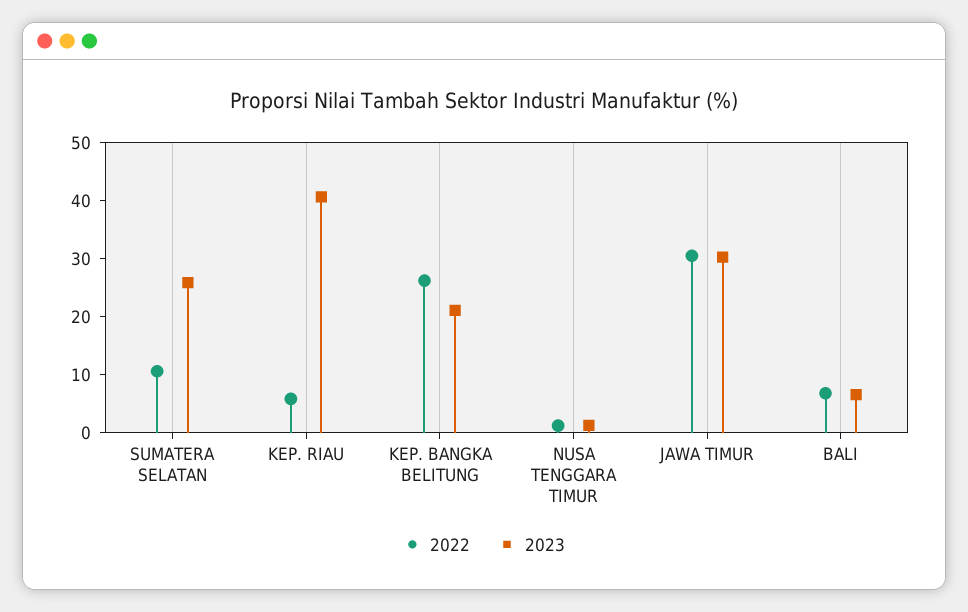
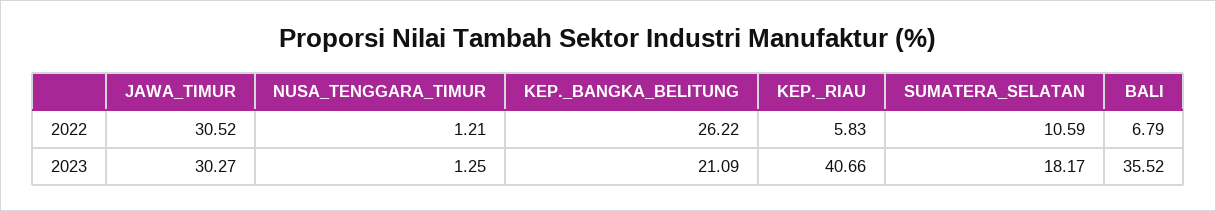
  {
    "2022": {
      "SUMATERA SELATAN": 10.59,
      "KEP. RIAU": 5.83,
      "KEP. BANGKA BELITUNG": 26.22,
      "NUSA TENGGARA TIMUR": 1.21,
      "JAWA TIMUR": 30.52,
      "BALI": 6.79
    },
    "2023": {
-     "SUMATERA SELATAN": 26,
+     "SUMATERA SELATAN": 18.17,
      "KEP. RIAU": 40.66,
      "KEP. BANGKA BELITUNG": 21.09,
      "NUSA TENGGARA TIMUR": 1.25,
      "JAWA TIMUR": 30.27,
-     "BALI": 6
+     "BALI": 35.52
    }
  }

